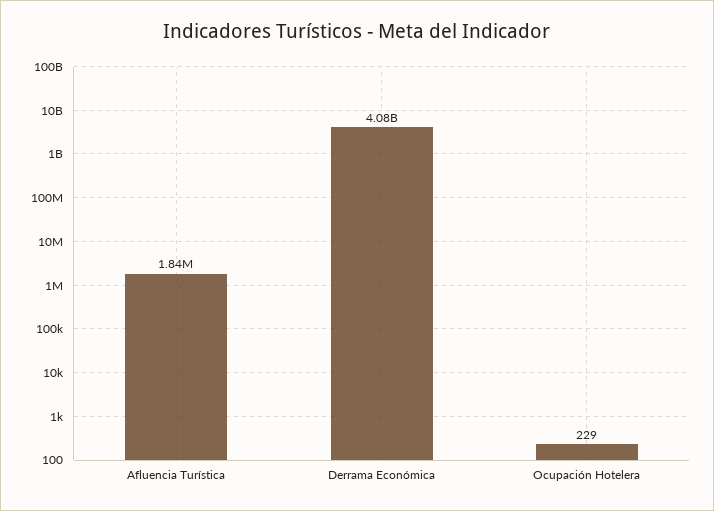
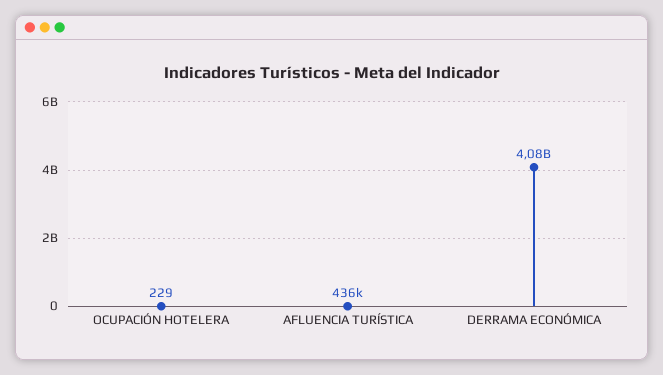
  {
-   "Afluencia Turística": 1840000,
+   "Afluencia Turística": 436000,
    "Derrama Económica": 4080000000,
    "Ocupación Hotelera": 229
  }

